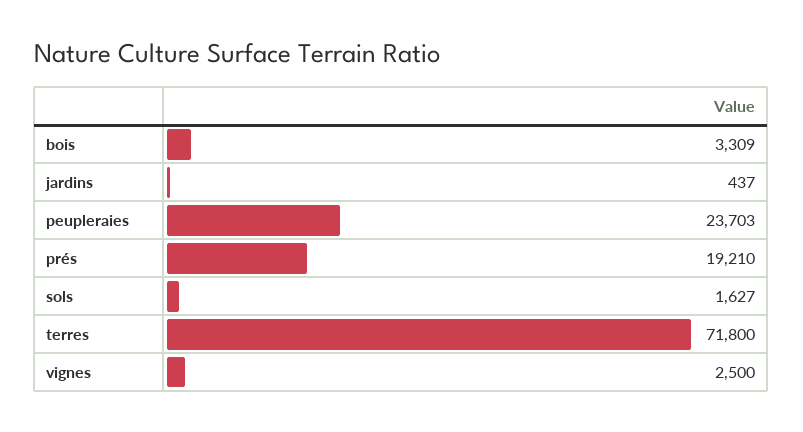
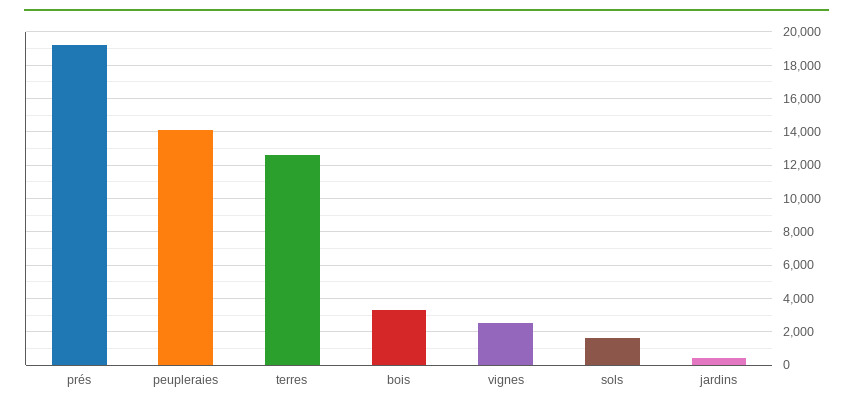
  {
    "bois": 3309,
    "jardins": 437,
-   "peupleraies": 23703,
+   "peupleraies": 14000,
    "prés": 19210,
    "sols": 1627,
-   "terres": 71800,
+   "terres": 12500,
    "vignes": 2500
  }

